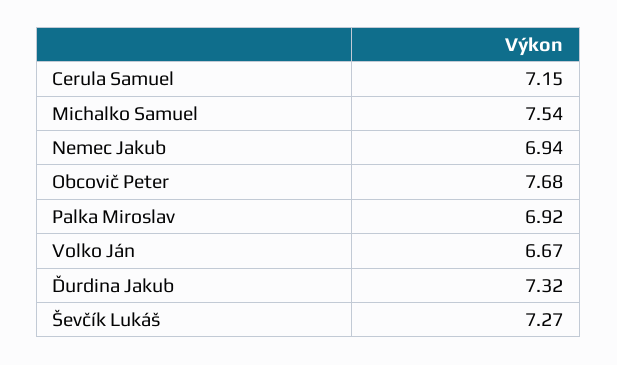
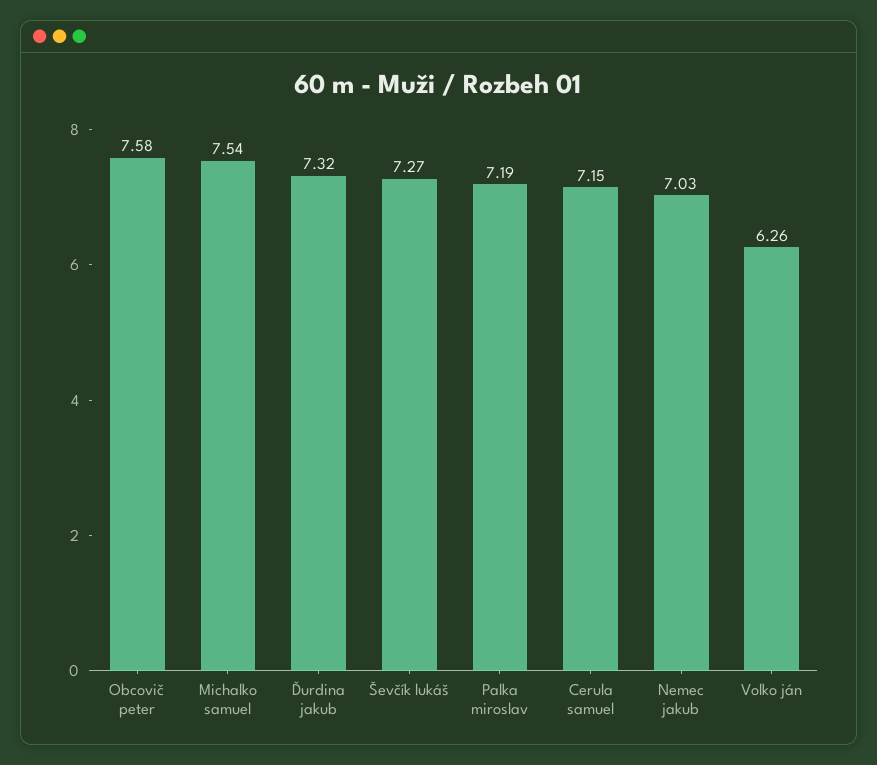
  {
    "Cerula Samuel": 7.15,
    "Michalko Samuel": 7.54,
-   "Nemec Jakub": 6.94,
+   "Nemec Jakub": 7.03,
-   "Obcovič Peter": 7.68,
+   "Obcovič Peter": 7.58,
-   "Palka Miroslav": 6.92,
+   "Palka Miroslav": 7.19,
-   "Volko Ján": 6.67,
+   "Volko Ján": 6.26,
    "Ďurdina Jakub": 7.32,
    "Ševčík Lukáš": 7.27
  }

